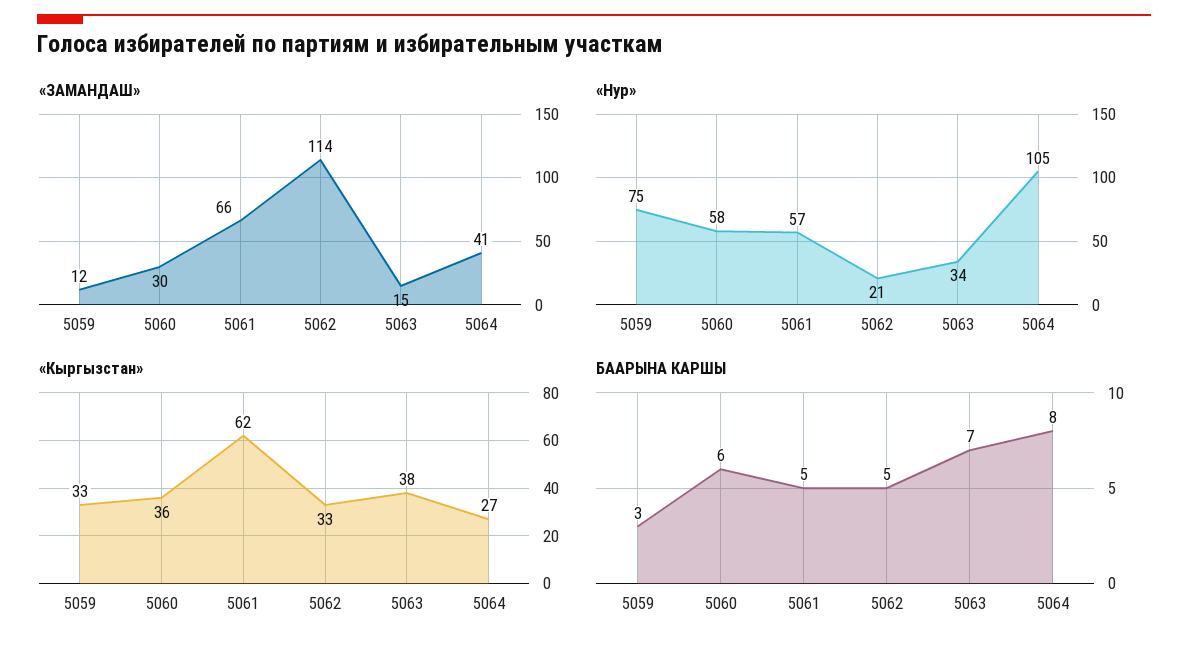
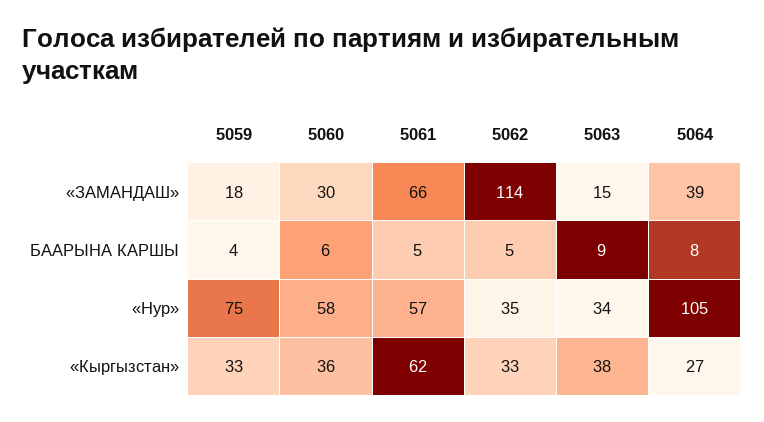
  {
    "«ЗАМАНДАШ»": {
-     "5059": 12,
+     "5059": 18,
      "5060": 30,
      "5061": 66,
      "5062": 114,
      "5063": 15,
-     "5064": 41
+     "5064": 39
    },
    "«Нур»": {
      "5059": 75,
      "5060": 58,
      "5061": 57,
-     "5062": 21,
+     "5062": 35,
      "5063": 34,
      "5064": 105
    },
    "«Кыргызстан»": {
      "5059": 33,
      "5060": 36,
      "5061": 62,
      "5062": 33,
      "5063": 38,
      "5064": 27
    },
    "БААРЫНА КАРШЫ": {
-     "5059": 3,
+     "5059": 4,
      "5060": 6,
      "5061": 5,
      "5062": 5,
-     "5063": 7,
+     "5063": 9,
      "5064": 8
    }
  }

